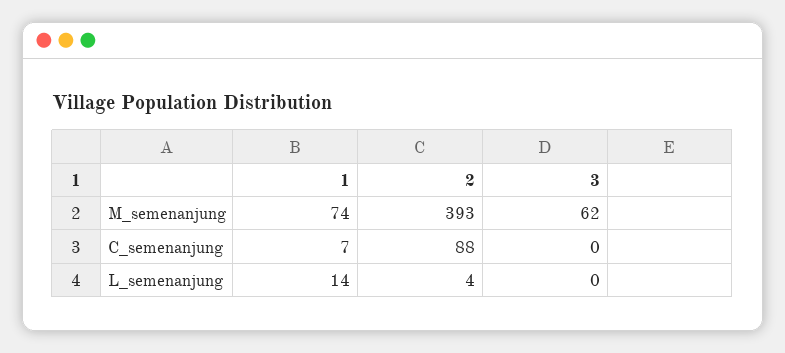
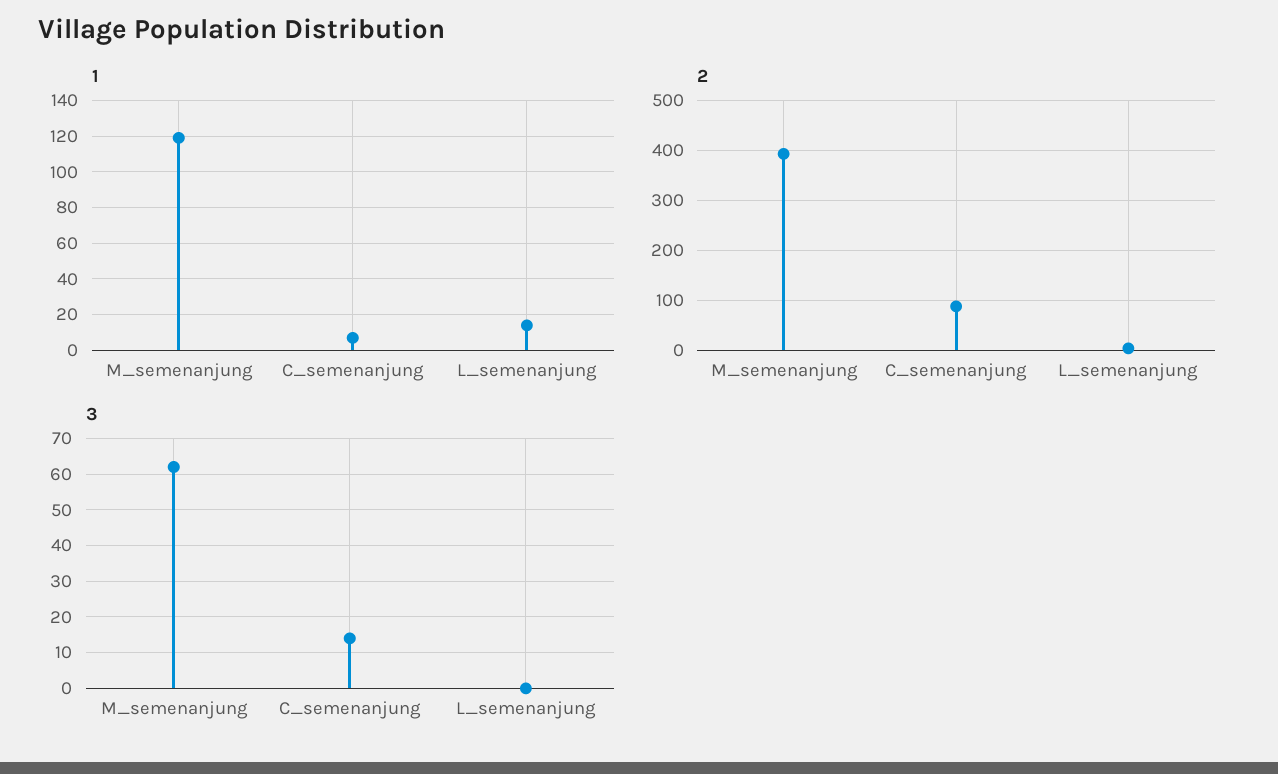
  {
    "1": {
-     "M_semenanjung": 74,
+     "M_semenanjung": 120,
      "C_semenanjung": 7,
      "L_semenanjung": 14
    },
    "2": {
      "M_semenanjung": 393,
      "C_semenanjung": 88,
      "L_semenanjung": 4
    },
    "3": {
      "M_semenanjung": 62,
-     "C_semenanjung": 0,
+     "C_semenanjung": 15,
      "L_semenanjung": 0
    }
  }

